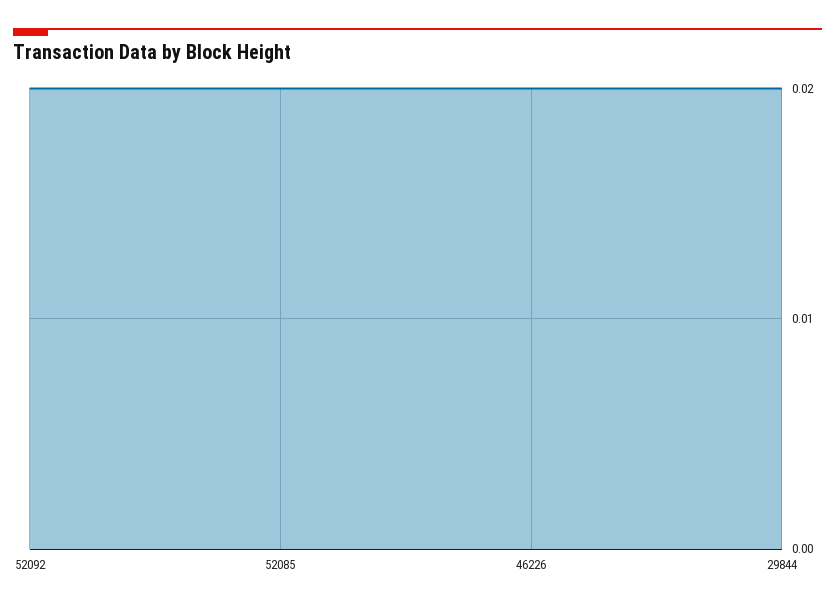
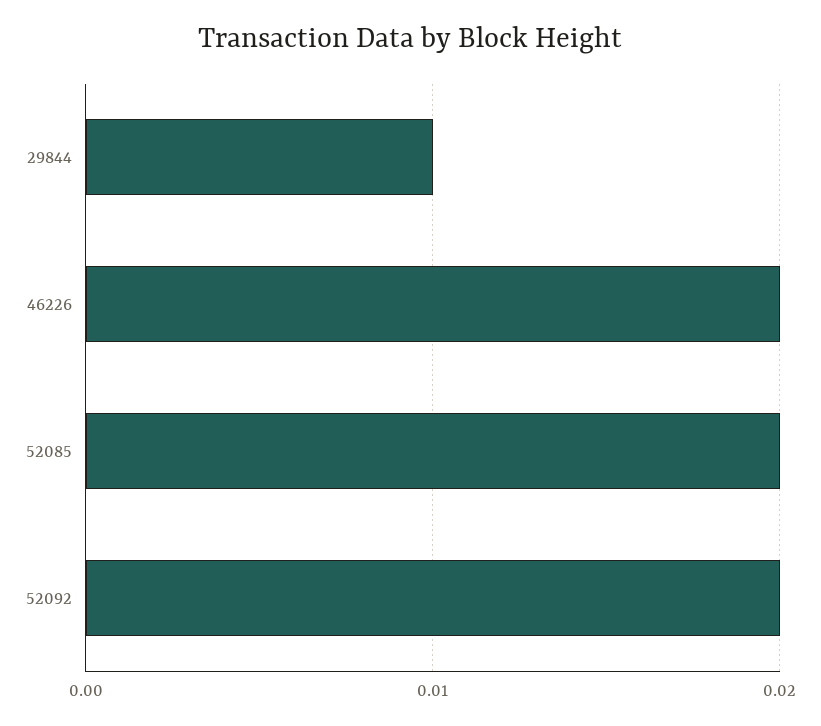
  {
    "52092": 0.02,
    "52085": 0.02,
    "46226": 0.02,
-   "29844": 0.02
+   "29844": 0.01
  }

